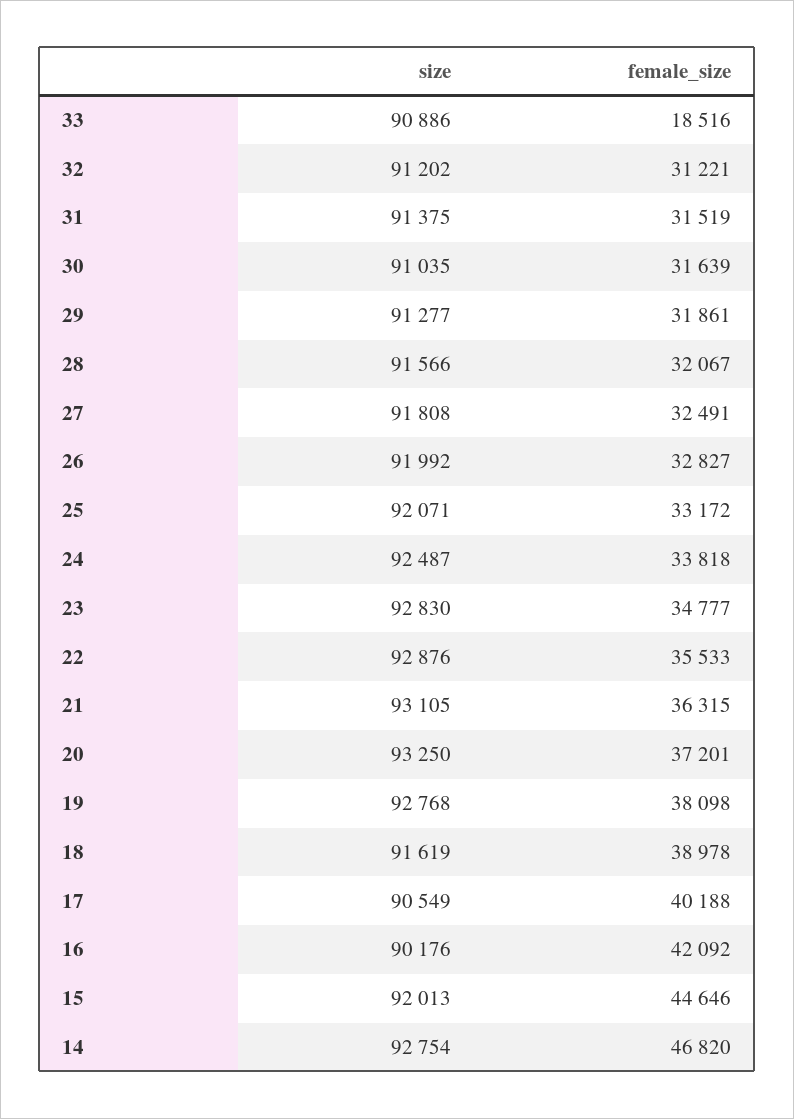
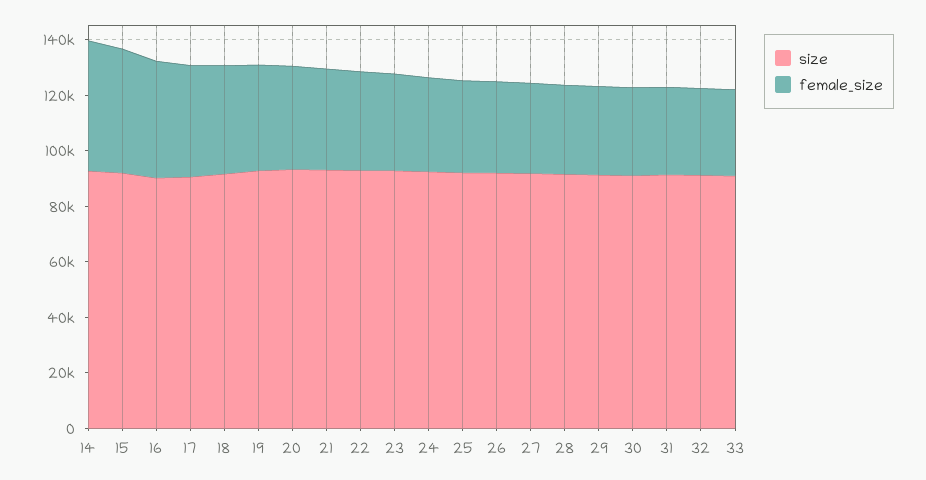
  {
    "size": {
      "33": 90886,
      "32": 91202,
      "31": 91375,
      "30": 91035,
      "29": 91277,
      "28": 91566,
      "27": 91808,
      "26": 91992,
      "25": 92071,
      "24": 92487,
      "23": 92830,
      "22": 92876,
      "21": 93105,
      "20": 93250,
      "19": 92768,
      "18": 91619,
      "17": 90549,
      "16": 90176,
      "15": 92013,
      "14": 92754
    },
    "female_size": {
-     "33": 18516,
+     "33": 30000,
      "32": 31221,
      "31": 31519,
      "30": 31639,
      "29": 31861,
      "28": 32067,
      "27": 32491,
      "26": 32827,
      "25": 33172,
      "24": 33818,
      "23": 34777,
      "22": 35533,
      "21": 36315,
      "20": 37201,
      "19": 38098,
      "18": 38978,
      "17": 40188,
      "16": 42092,
      "15": 44646,
      "14": 46820
    }
  }

